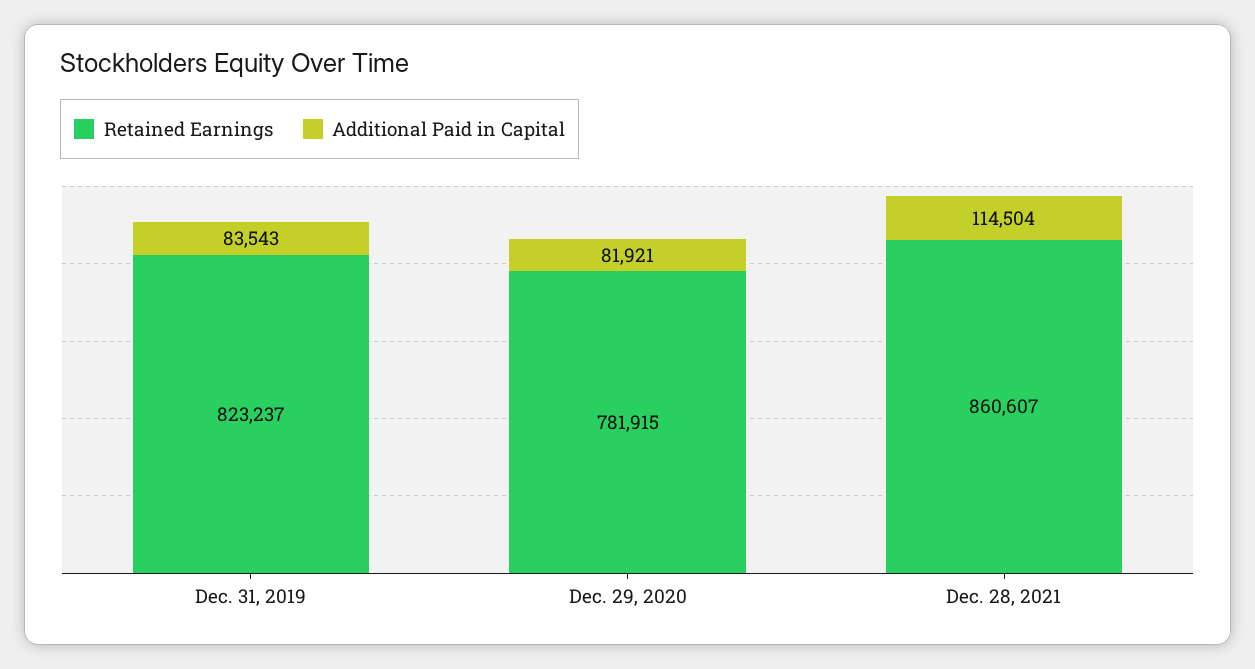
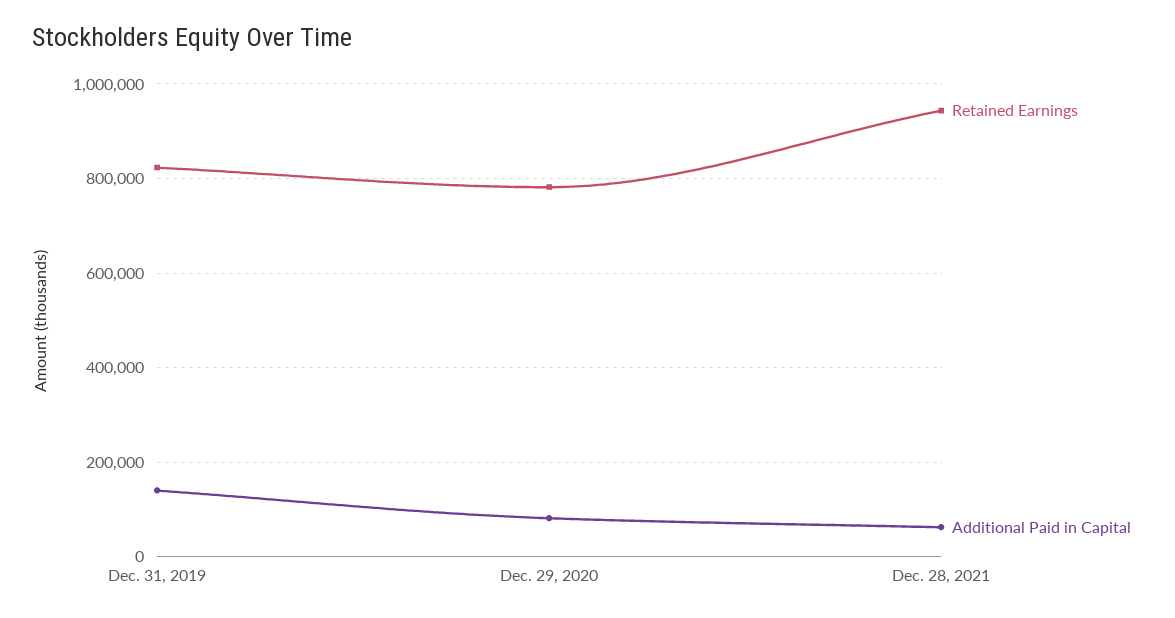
  {
    "Retained Earnings": {
      "Dec. 31, 2019": 823237,
      "Dec. 29, 2020": 781915,
-     "Dec. 28, 2021": 860607
+     "Dec. 28, 2021": 940000
    },
    "Additional Paid in Capital": {
-     "Dec. 31, 2019": 83543,
+     "Dec. 31, 2019": 140000,
      "Dec. 29, 2020": 81921,
-     "Dec. 28, 2021": 114504
+     "Dec. 28, 2021": 60000
    }
  }

